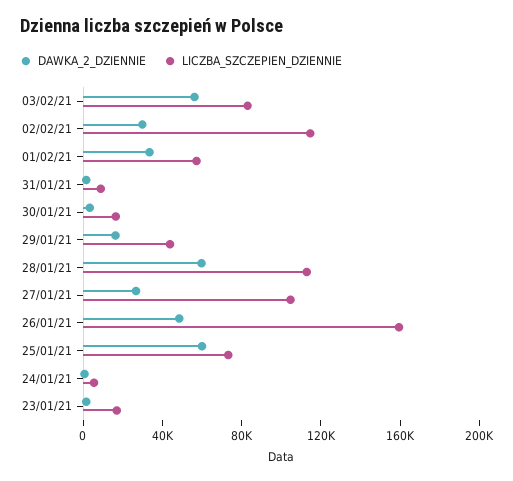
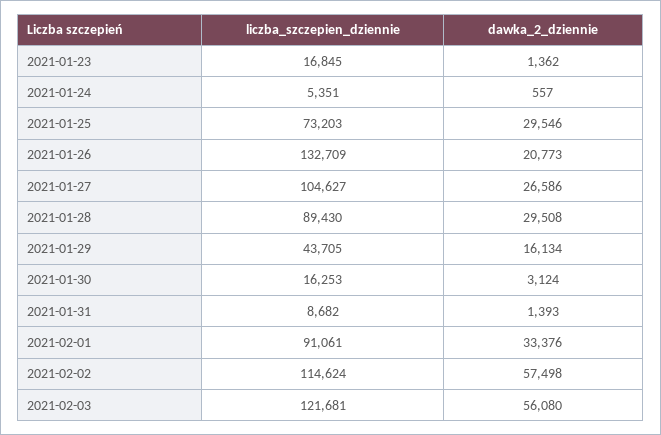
  {
    "DAWKA_2_DZIENNIE": {
      "03/02/21": 56080,
-     "02/02/21": 30000,
+     "02/02/21": 57498,
      "01/02/21": 33376,
      "31/01/21": 1393,
      "30/01/21": 3124,
      "29/01/21": 16134,
-     "28/01/21": 60000,
+     "28/01/21": 29508,
      "27/01/21": 26586,
-     "26/01/21": 50000,
+     "26/01/21": 20773,
-     "25/01/21": 60000,
+     "25/01/21": 29546,
      "24/01/21": 557,
      "23/01/21": 1362
    },
    "LICZBA_SZCZEPIEN_DZIENNIE": {
-     "03/02/21": 80000,
+     "03/02/21": 121681,
      "02/02/21": 114624,
-     "01/02/21": 60000,
+     "01/02/21": 91061,
      "31/01/21": 8682,
      "30/01/21": 16253,
      "29/01/21": 43705,
-     "28/01/21": 110000,
+     "28/01/21": 89430,
      "27/01/21": 104627,
-     "26/01/21": 160000,
+     "26/01/21": 132709,
      "25/01/21": 73203,
      "24/01/21": 5351,
      "23/01/21": 16845
    }
  }

